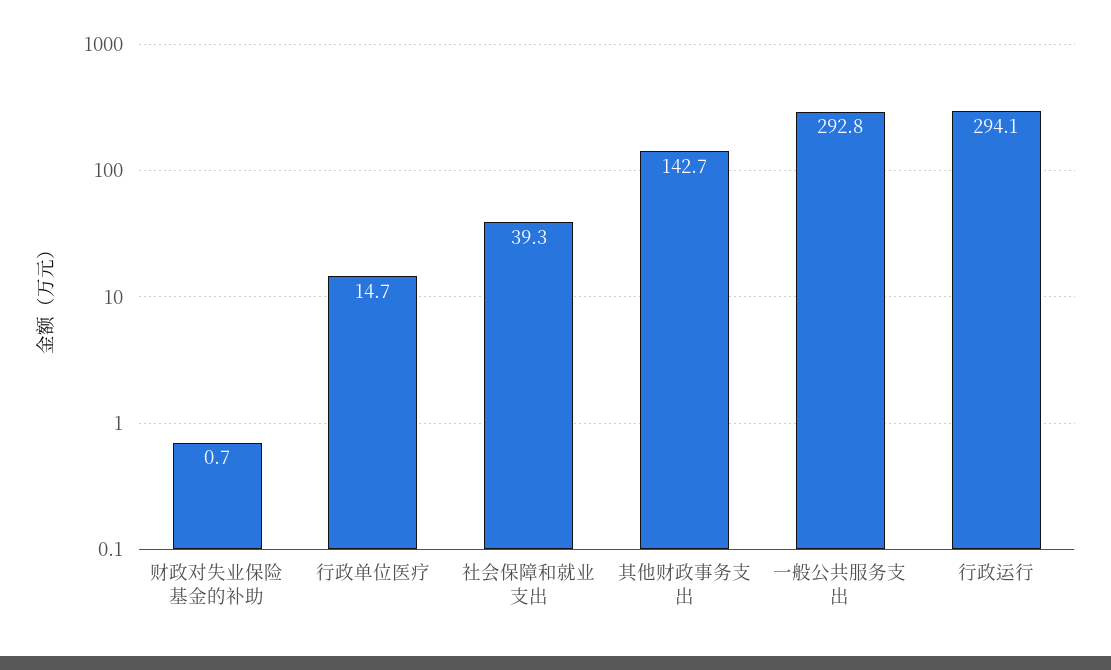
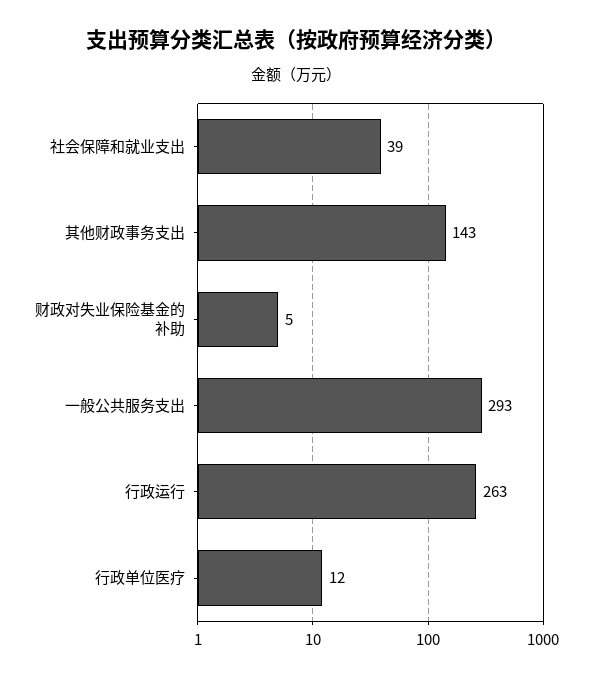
  {
-   "财政对失业保险基金的补助": 0.7,
+   "财政对失业保险基金的补助": 5,
-   "行政单位医疗": 14.7,
+   "行政单位医疗": 12,
    "社会保障和就业支出": 39.3,
    "其他财政事务支出": 142.7,
    "一般公共服务支出": 292.8,
-   "行政运行": 294.1
+   "行政运行": 263
  }

